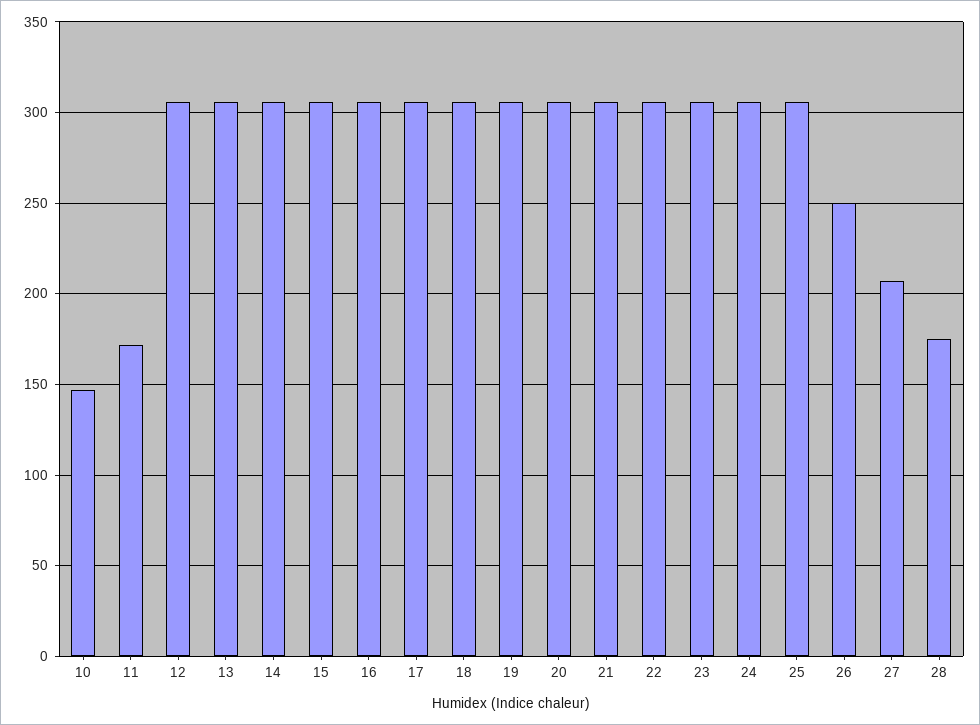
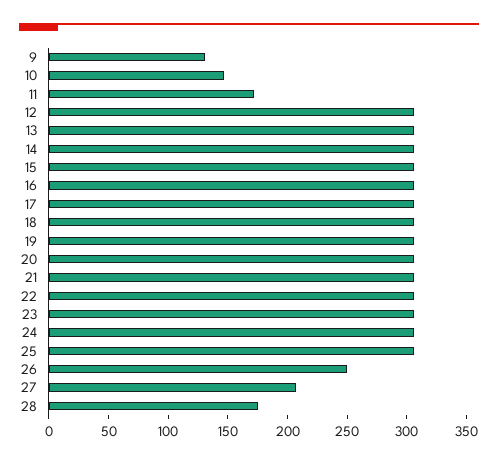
  {
    "10": 145,
    "11": 170,
    "12": 305,
    "13": 305,
    "14": 305,
    "15": 305,
    "16": 305,
    "17": 305,
    "18": 305,
    "19": 305,
    "20": 305,
    "21": 305,
    "22": 305,
    "23": 305,
    "24": 305,
    "25": 305,
    "26": 250,
    "27": 205,
-   "28": 175
+   "28": 175,
+   "9": 130
  }

